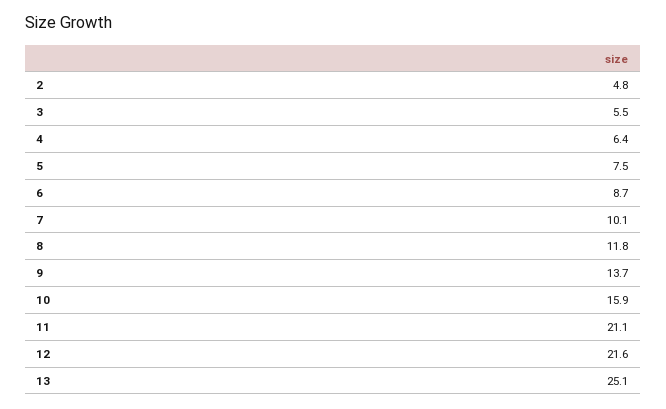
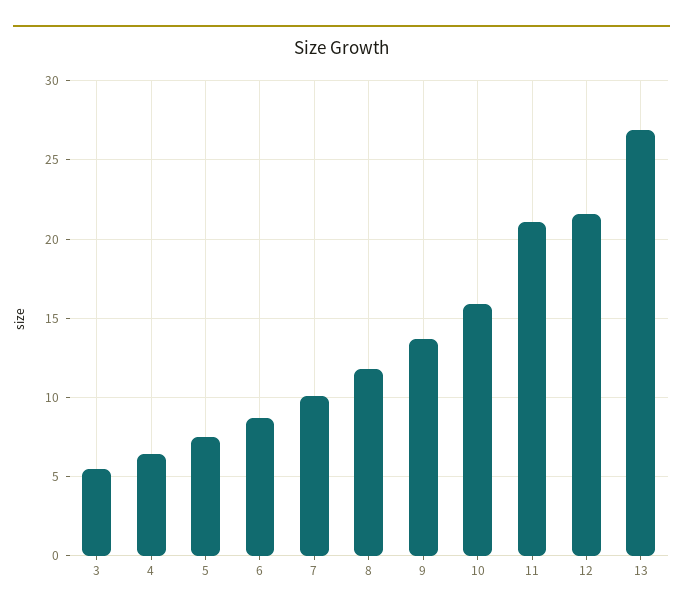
  {
-   "2": 4.8,
    "3": 5.5,
    "4": 6.4,
    "5": 7.5,
    "6": 8.7,
    "7": 10.1,
    "8": 11.8,
    "9": 13.7,
    "10": 15.9,
    "11": 21.1,
    "12": 21.6,
-   "13": 25.1
+   "13": 27
  }

